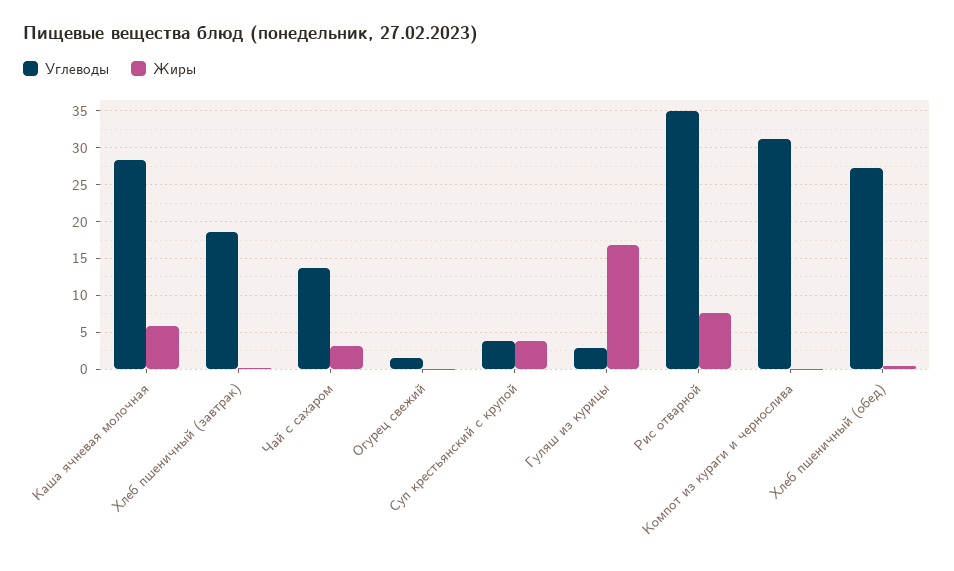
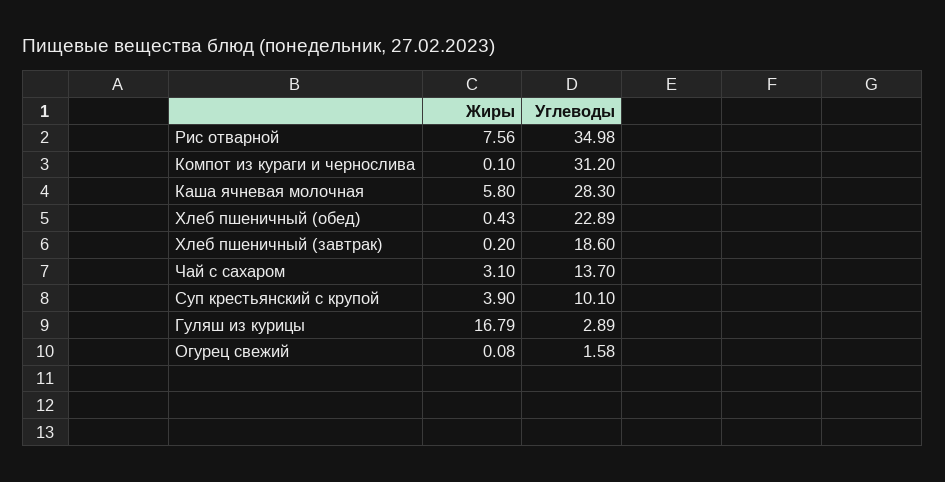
  {
    "Углеводы": {
      "Каша ячневая молочная": 28.3,
      "Хлеб пшеничный (завтрак)": 18.6,
      "Чай с сахаром": 13.7,
      "Огурец свежий": 1.58,
-     "Суп крестьянский с крупой": 4,
+     "Суп крестьянский с крупой": 10.1,
      "Гуляш из курицы": 2.89,
      "Рис отварной": 34.98,
      "Компот из кураги и чернослива": 31.2,
-     "Хлеб пшеничный (обед)": 27
+     "Хлеб пшеничный (обед)": 22.89
    },
    "Жиры": {
      "Каша ячневая молочная": 5.8,
      "Хлеб пшеничный (завтрак)": 0.2,
      "Чай с сахаром": 3.1,
      "Огурец свежий": 0.08,
      "Суп крестьянский с крупой": 3.9,
      "Гуляш из курицы": 16.79,
      "Рис отварной": 7.56,
      "Компот из кураги и чернослива": 0.1,
      "Хлеб пшеничный (обед)": 0.43
    }
  }

